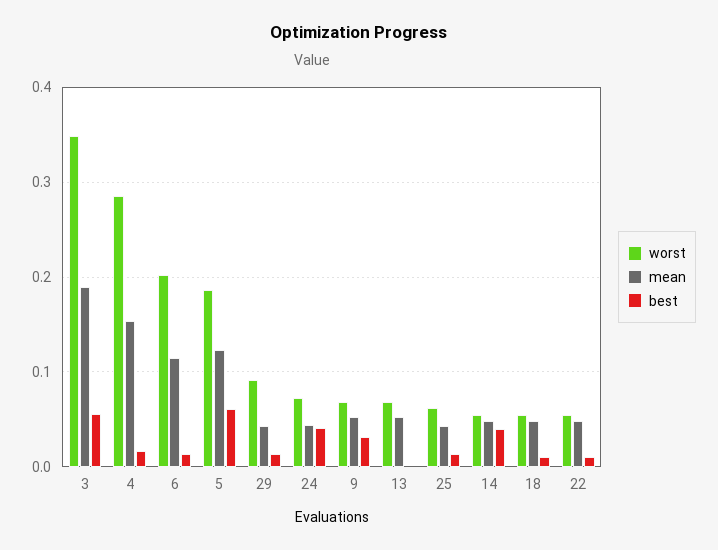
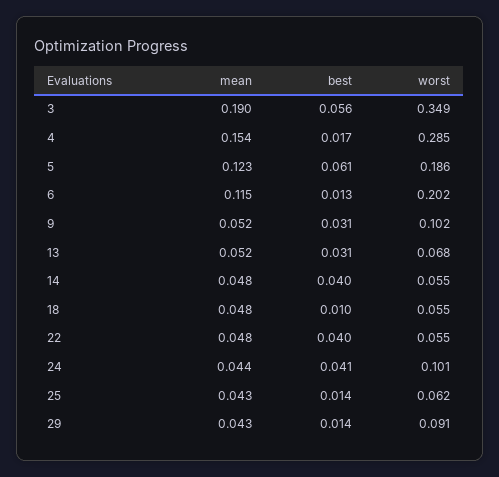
  {
    "worst": {
      "3": 0.349,
      "4": 0.285,
      "6": 0.202,
      "5": 0.186,
      "29": 0.091,
-     "24": 0.07,
+     "24": 0.101,
-     "9": 0.07,
+     "9": 0.102,
      "13": 0.068,
      "25": 0.062,
      "14": 0.055,
      "18": 0.055,
      "22": 0.055
    },
    "mean": {
      "3": 0.19,
      "4": 0.154,
      "6": 0.115,
      "5": 0.123,
      "29": 0.043,
      "24": 0.044,
      "9": 0.052,
      "13": 0.052,
      "25": 0.043,
      "14": 0.048,
      "18": 0.048,
      "22": 0.048
    },
    "best": {
      "3": 0.056,
      "4": 0.017,
      "6": 0.013,
      "5": 0.061,
      "29": 0.014,
      "24": 0.041,
      "9": 0.031,
-     "13": 0,
+     "13": 0.031,
      "25": 0.014,
      "14": 0.04,
      "18": 0.01,
-     "22": 0.01
+     "22": 0.04
    }
  }

